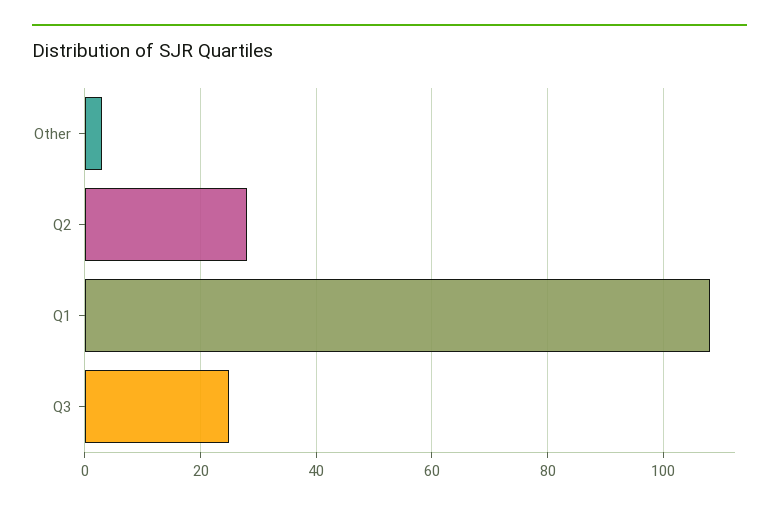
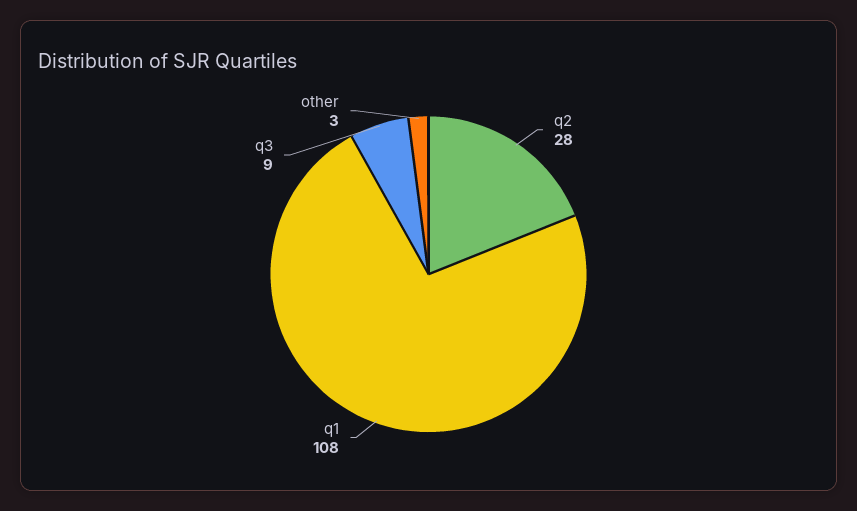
  {
    "Other": 3,
    "Q2": 28,
    "Q1": 108,
-   "Q3": 25
+   "Q3": 9
  }

